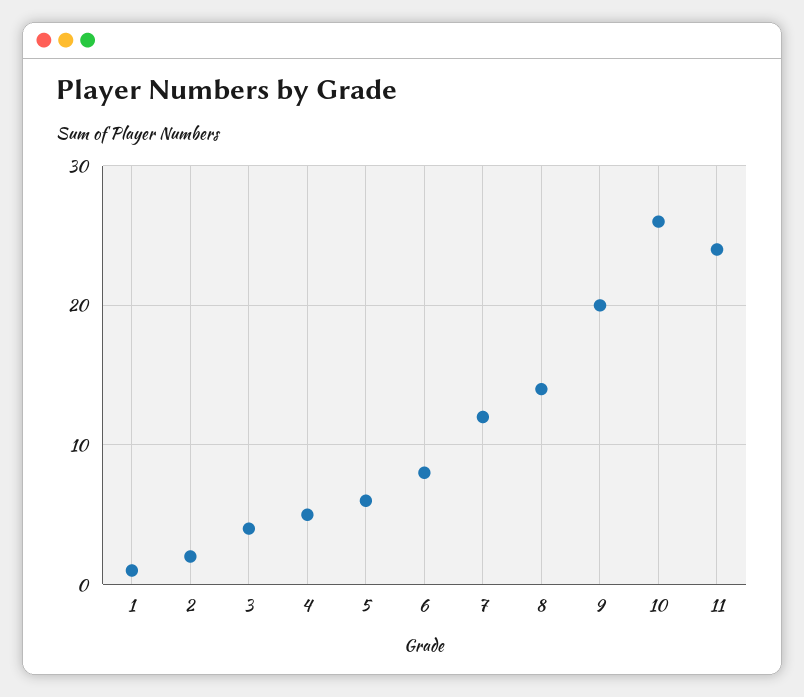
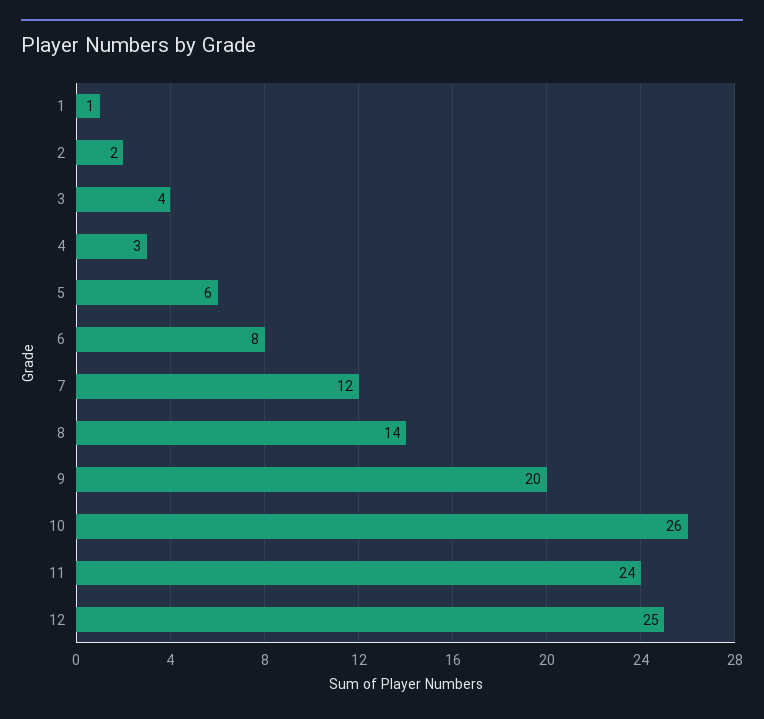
  {
    "1": 1,
    "2": 2,
    "3": 4,
-   "4": 5,
+   "4": 3,
    "5": 6,
    "6": 8,
    "7": 12,
    "8": 14,
    "9": 20,
    "10": 26,
-   "11": 24
+   "11": 24,
+   "12": 25
  }

